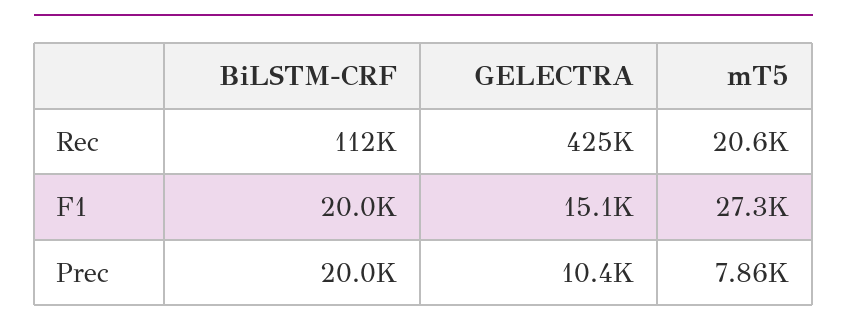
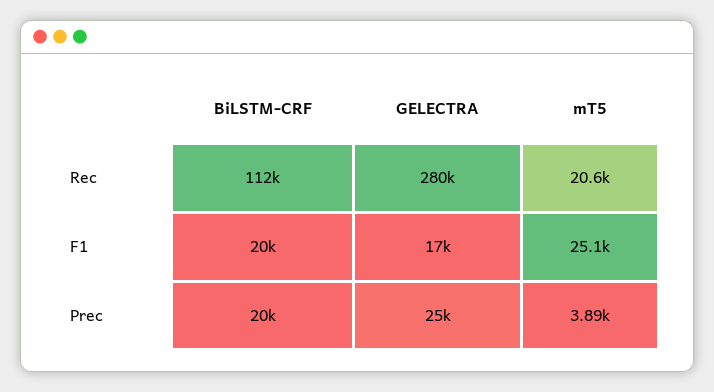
  {
    "BiLSTM-CRF": {
      "Rec": 112000,
      "F1": 20000,
      "Prec": 20000
    },
    "GELECTRA": {
-     "Rec": 425000,
+     "Rec": 280000,
-     "F1": 15100,
+     "F1": 17000,
-     "Prec": 10400
+     "Prec": 25000
    },
    "mT5": {
      "Rec": 20600,
-     "F1": 27300,
+     "F1": 25100,
-     "Prec": 7860
+     "Prec": 3890
    }
  }

